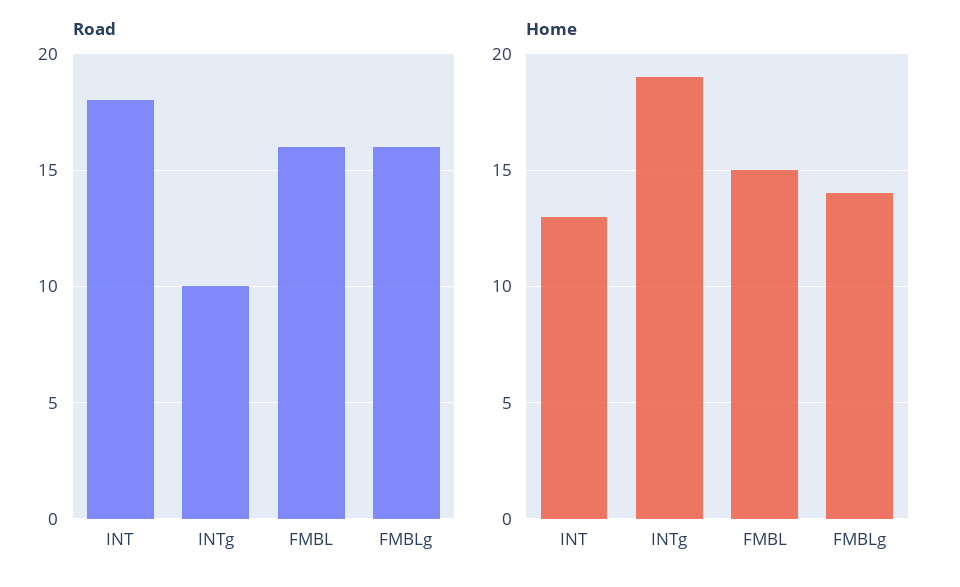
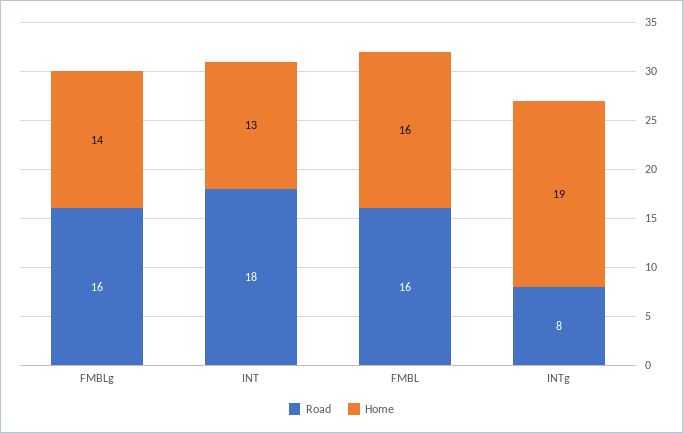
  {
    "Road": {
      "INT": 18,
-     "INTg": 10,
+     "INTg": 8,
      "FMBL": 16,
      "FMBLg": 16
    },
    "Home": {
      "INT": 13,
      "INTg": 19,
-     "FMBL": 15,
+     "FMBL": 16,
      "FMBLg": 14
    }
  }

